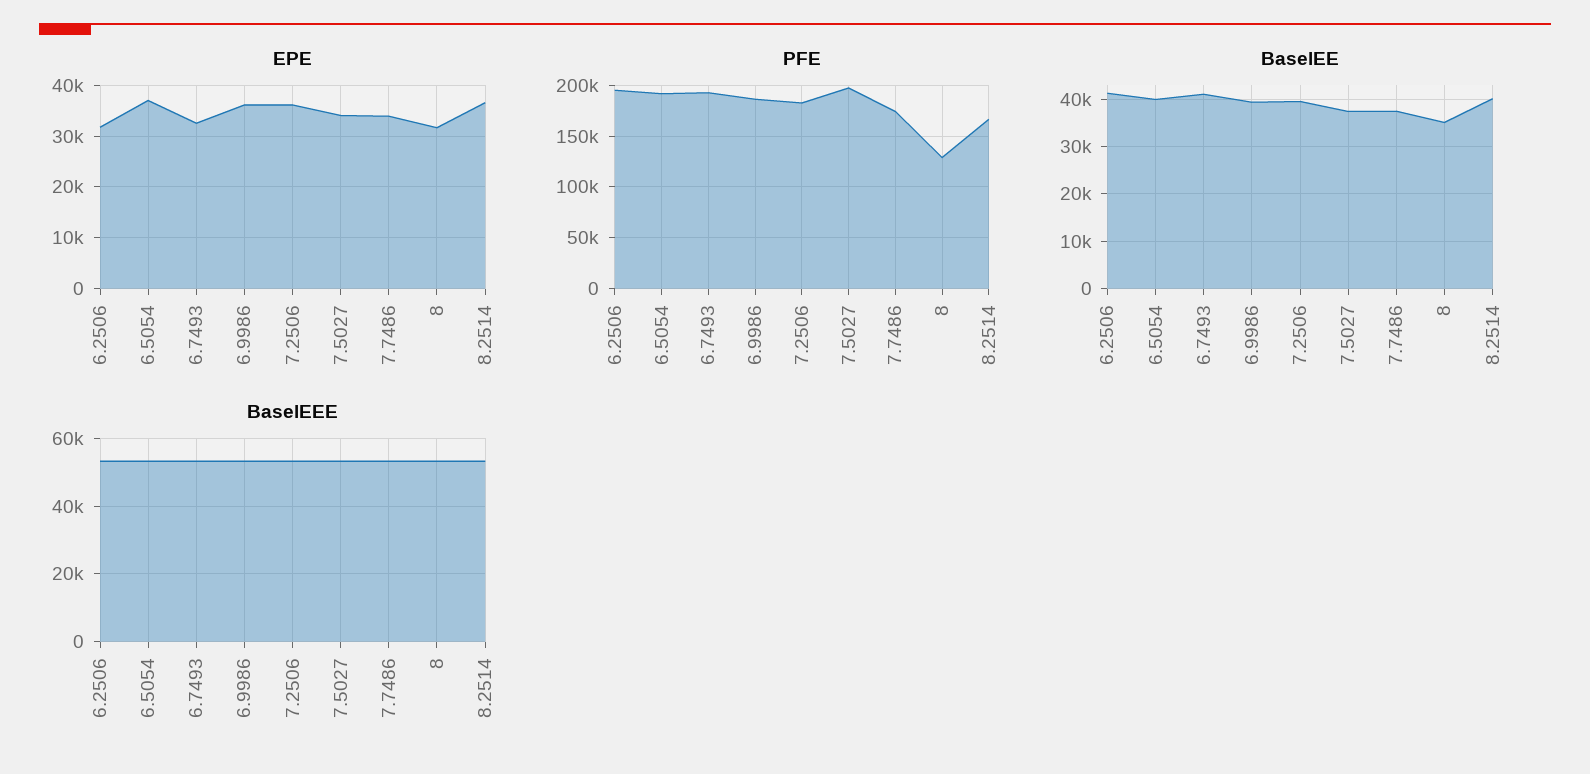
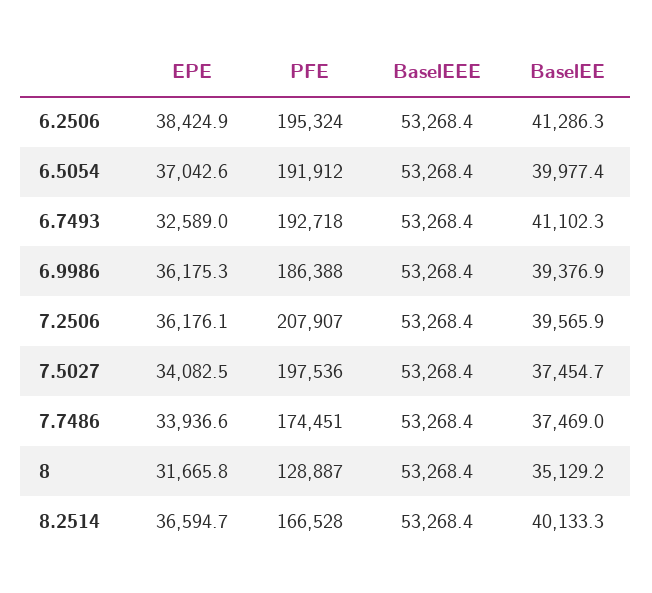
  {
    "EPE": {
-     "6.2506": 32000,
+     "6.2506": 38424.9,
      "6.5054": 37042.6,
      "6.7493": 32589,
      "6.9986": 36175.3,
      "7.2506": 36176.1,
      "7.5027": 34082.5,
      "7.7486": 33936.6,
      "8": 31665.8,
      "8.2514": 36594.7
    },
    "PFE": {
      "6.2506": 195324,
      "6.5054": 191912,
      "6.7493": 192718,
      "6.9986": 186388,
-     "7.2506": 180000,
+     "7.2506": 207907,
      "7.5027": 197536,
      "7.7486": 174451,
      "8": 128887,
      "8.2514": 166528
    },
    "BaselEE": {
      "6.2506": 41286.3,
      "6.5054": 39977.4,
      "6.7493": 41102.3,
      "6.9986": 39376.9,
      "7.2506": 39565.9,
      "7.5027": 37454.7,
      "7.7486": 37469,
      "8": 35129.2,
      "8.2514": 40133.3
    },
    "BaselEEE": {
      "6.2506": 53268.4,
      "6.5054": 53268.4,
      "6.7493": 53268.4,
      "6.9986": 53268.4,
      "7.2506": 53268.4,
      "7.5027": 53268.4,
      "7.7486": 53268.4,
      "8": 53268.4,
      "8.2514": 53268.4
    }
  }

